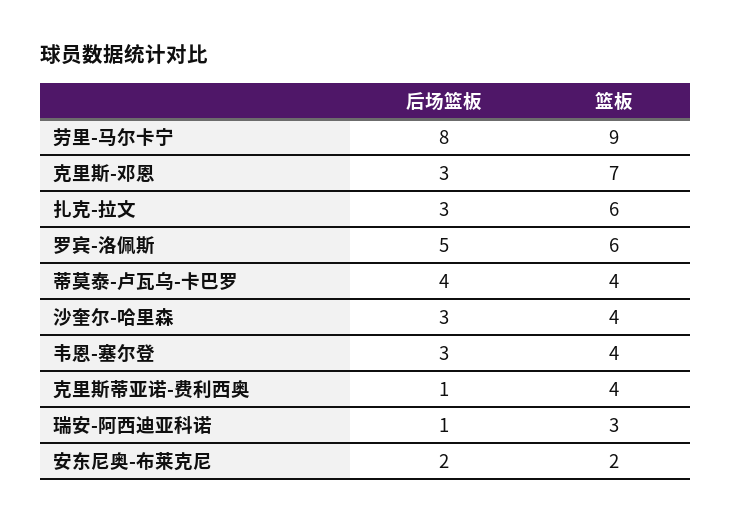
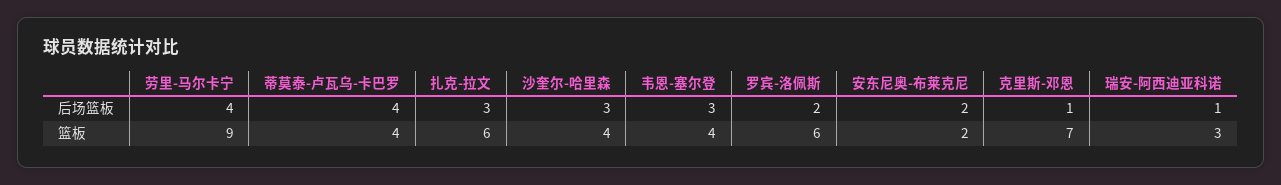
  {
    "后场篮板": {
-     "劳里-马尔卡宁": 8,
+     "劳里-马尔卡宁": 4,
-     "克里斯-邓恩": 3,
+     "克里斯-邓恩": 1,
      "扎克-拉文": 3,
-     "罗宾-洛佩斯": 5,
+     "罗宾-洛佩斯": 2,
      "蒂莫泰-卢瓦乌-卡巴罗": 4,
      "沙奎尔-哈里森": 3,
      "韦恩-塞尔登": 3,
-     "克里斯蒂亚诺-费利西奥": 1,
      "瑞安-阿西迪亚科诺": 1,
      "安东尼奥-布莱克尼": 2
    },
    "篮板": {
      "劳里-马尔卡宁": 9,
      "克里斯-邓恩": 7,
      "扎克-拉文": 6,
      "罗宾-洛佩斯": 6,
      "蒂莫泰-卢瓦乌-卡巴罗": 4,
      "沙奎尔-哈里森": 4,
      "韦恩-塞尔登": 4,
-     "克里斯蒂亚诺-费利西奥": 4,
      "瑞安-阿西迪亚科诺": 3,
      "安东尼奥-布莱克尼": 2
    }
  }

